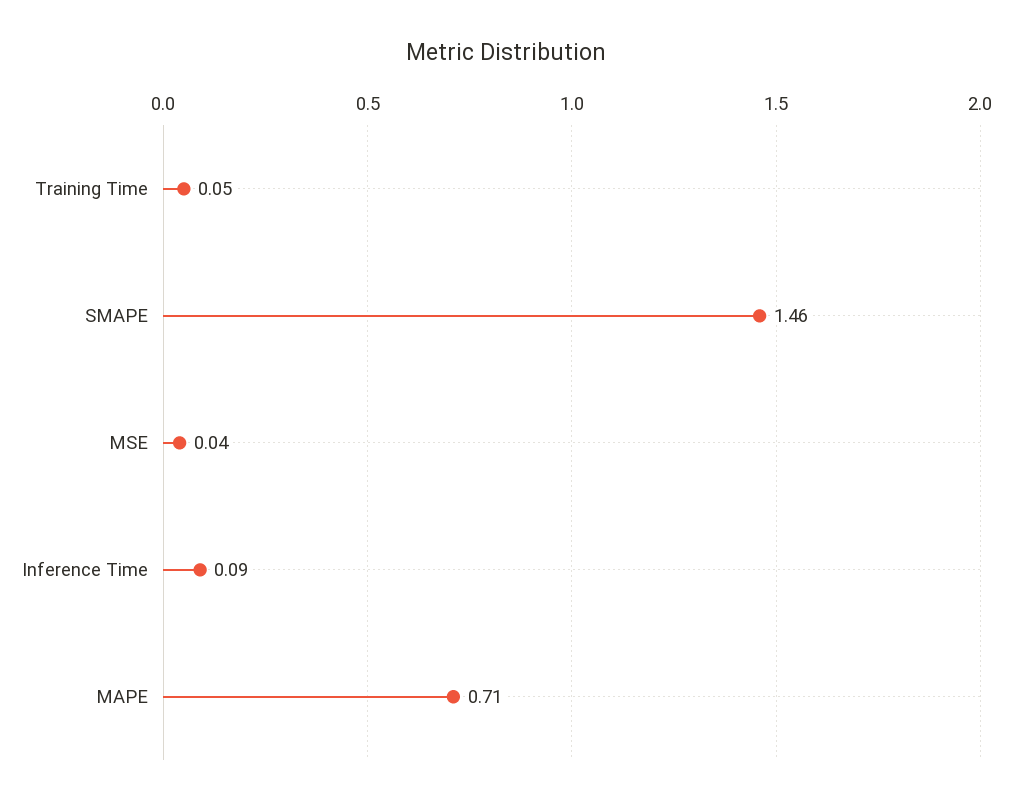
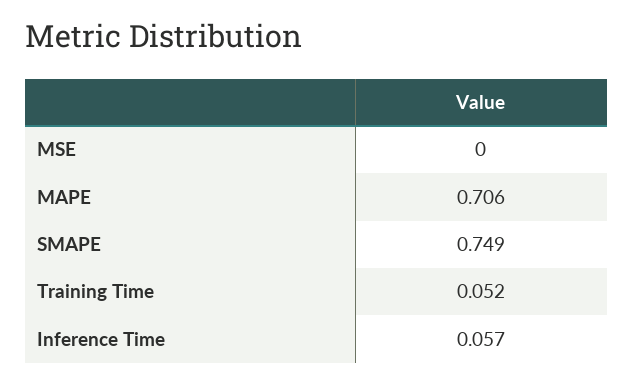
  {
    "Training Time": 0.052,
-   "SMAPE": 1.46,
+   "SMAPE": 0.749,
-   "MSE": 0.04,
+   "MSE": 0,
-   "Inference Time": 0.09,
+   "Inference Time": 0.057,
    "MAPE": 0.706
  }

